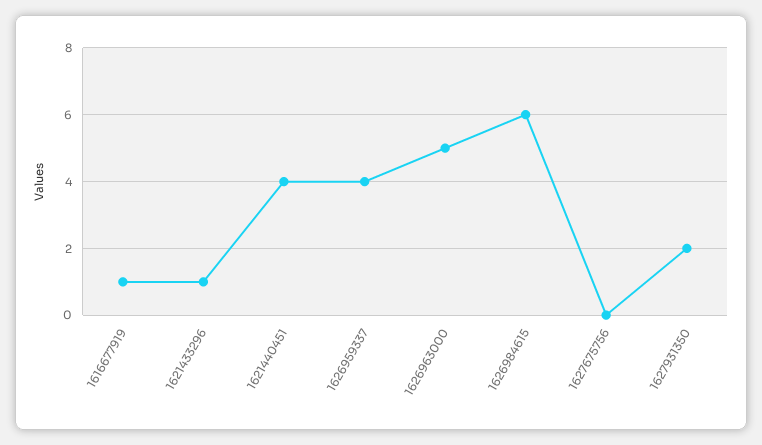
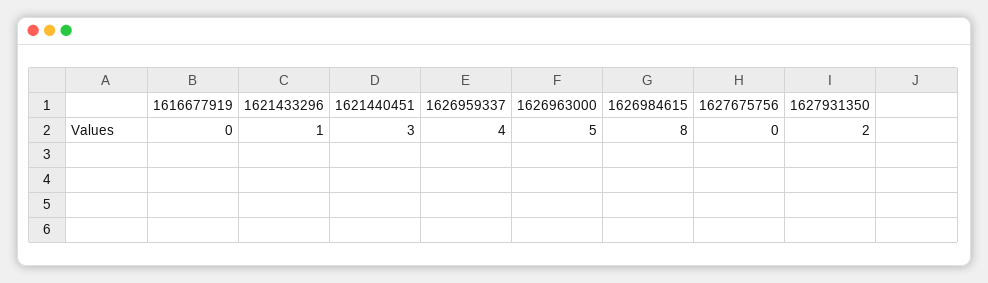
  {
-   "1616677919": 1,
+   "1616677919": 0,
    "1621433296": 1,
-   "1621440451": 4,
+   "1621440451": 3,
    "1626959337": 4,
    "1626963000": 5,
-   "1626984615": 6,
+   "1626984615": 8,
    "1627675756": 0,
    "1627931350": 2
  }

